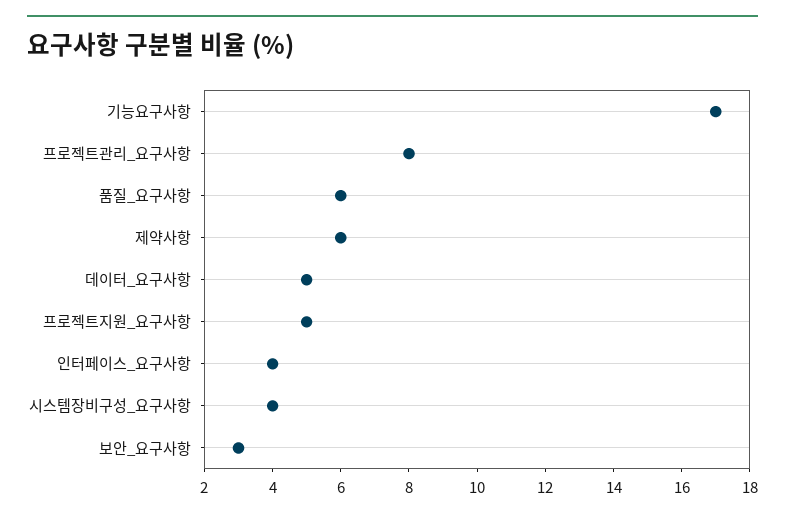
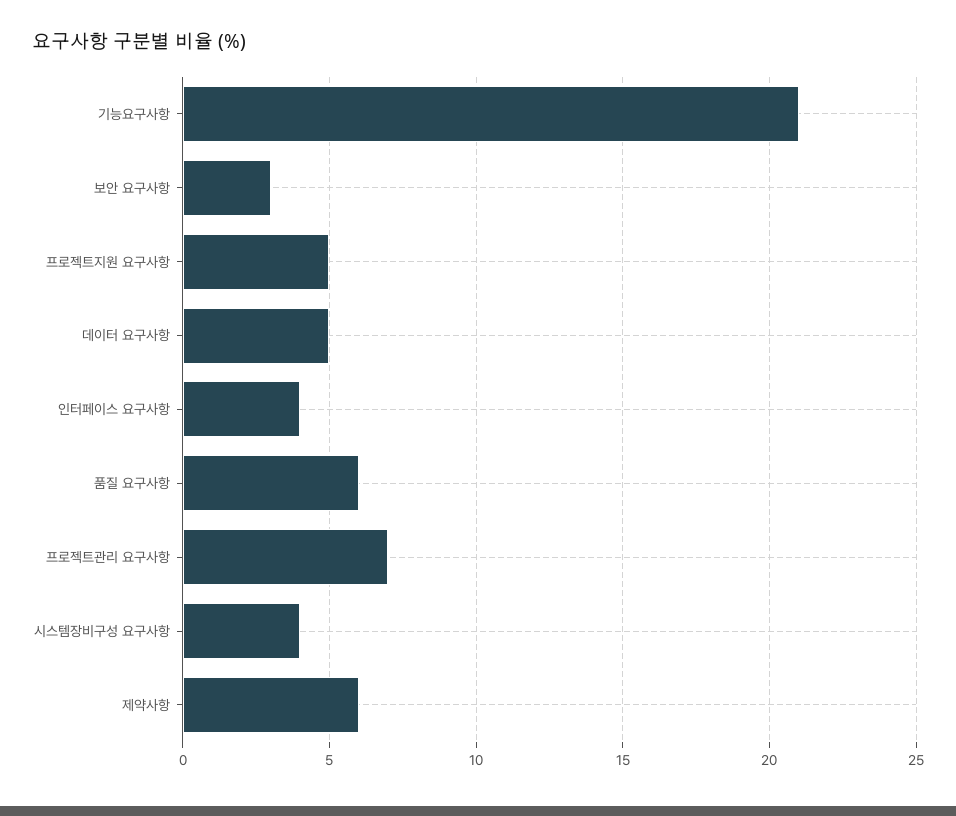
  {
-   "기능요구사항": 17,
+   "기능요구사항": 21,
-   "프로젝트관리_요구사항": 8,
+   "프로젝트관리_요구사항": 7,
    "품질_요구사항": 6,
    "제약사항": 6,
    "데이터_요구사항": 5,
    "프로젝트지원_요구사항": 5,
    "인터페이스_요구사항": 4,
    "시스템장비구성_요구사항": 4,
    "보안_요구사항": 3
  }

